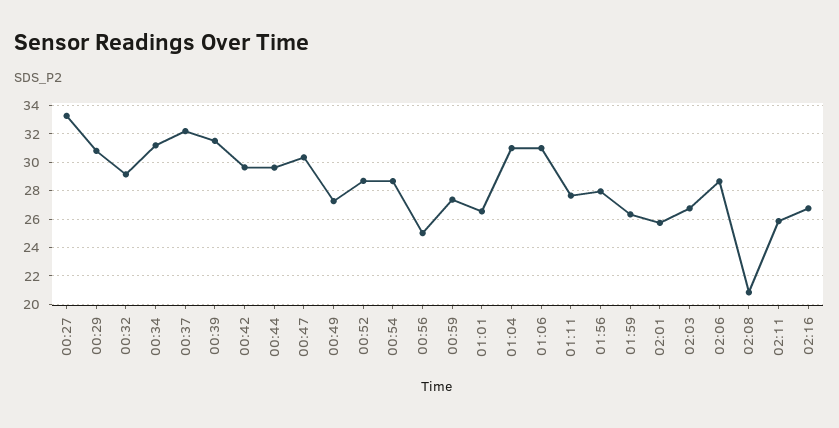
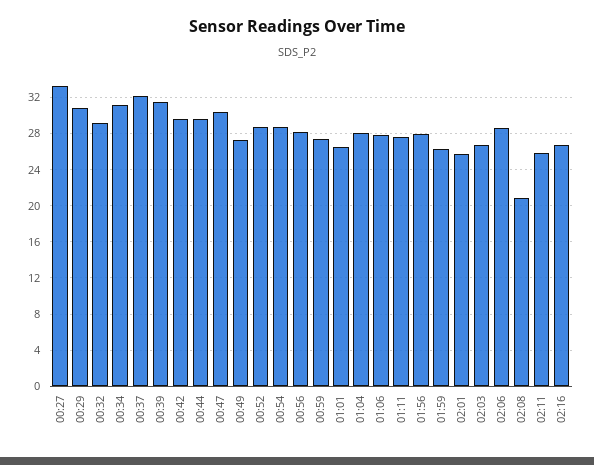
  {
    "00:27": 33.5,
    "00:29": 31,
    "00:32": 29,
    "00:34": 31,
    "00:37": 32,
    "00:39": 31.5,
    "00:42": 29.5,
    "00:44": 29.5,
    "00:47": 30.5,
    "00:49": 27.5,
    "00:52": 28.5,
    "00:54": 28.5,
-   "00:56": 25,
+   "00:56": 28,
    "00:59": 27.5,
    "01:01": 26.5,
-   "01:04": 31,
+   "01:04": 28,
-   "01:06": 31,
+   "01:06": 28,
    "01:11": 27.5,
    "01:56": 28,
    "01:59": 26.5,
    "02:01": 25.5,
    "02:03": 27,
    "02:06": 28.5,
    "02:08": 21,
    "02:11": 26,
    "02:16": 27
  }

